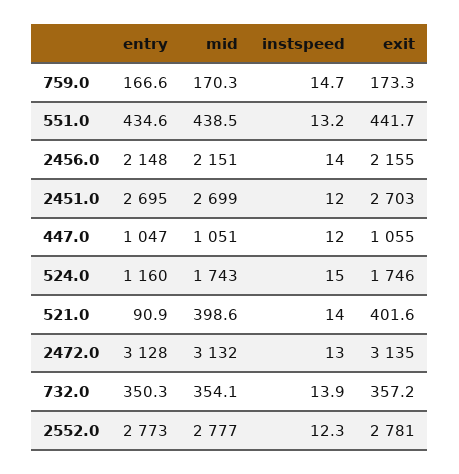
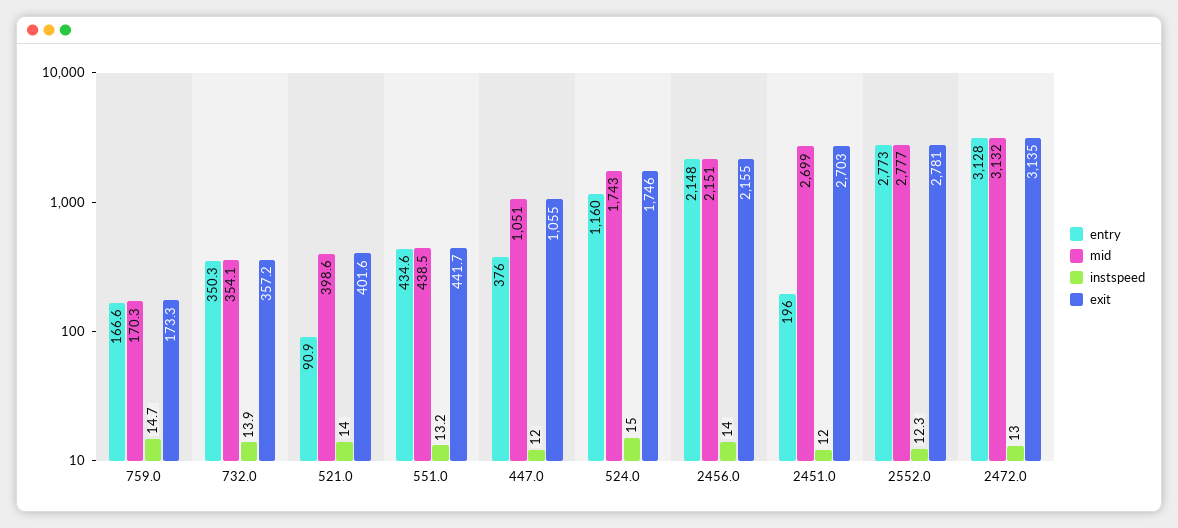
  {
    "entry": {
      "759.0": 166.6,
      "551.0": 434.6,
      "2456.0": 2148,
-     "2451.0": 2695,
+     "2451.0": 196,
-     "447.0": 1047,
+     "447.0": 376,
      "524.0": 1160,
      "521.0": 90.9,
      "2472.0": 3128,
      "732.0": 350.3,
      "2552.0": 2773
    },
    "mid": {
      "759.0": 170.3,
      "551.0": 438.5,
      "2456.0": 2151,
      "2451.0": 2699,
      "447.0": 1051,
      "524.0": 1743,
      "521.0": 398.6,
      "2472.0": 3132,
      "732.0": 354.1,
      "2552.0": 2777
    },
    "instspeed": {
      "759.0": 14.7,
      "551.0": 13.2,
      "2456.0": 14,
      "2451.0": 12,
      "447.0": 12,
      "524.0": 15,
      "521.0": 14,
      "2472.0": 13,
      "732.0": 13.9,
      "2552.0": 12.3
    },
    "exit": {
      "759.0": 173.3,
      "551.0": 441.7,
      "2456.0": 2155,
      "2451.0": 2703,
      "447.0": 1055,
      "524.0": 1746,
      "521.0": 401.6,
      "2472.0": 3135,
      "732.0": 357.2,
      "2552.0": 2781
    }
  }

